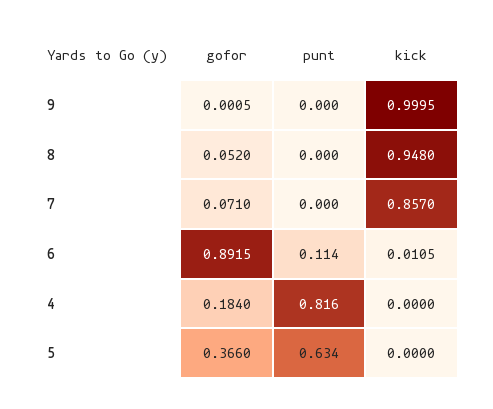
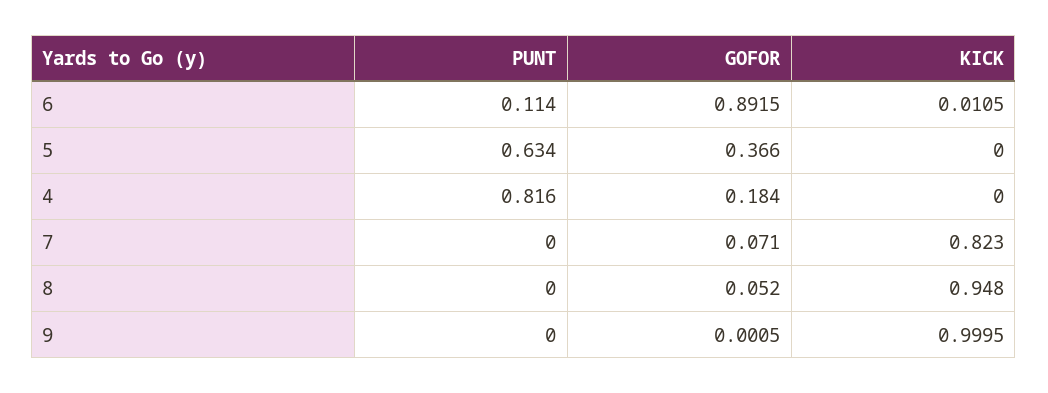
  {
    "gofor": {
      "9": 0.0005,
      "8": 0.052,
      "7": 0.071,
      "6": 0.8915,
      "4": 0.184,
      "5": 0.366
    },
    "punt": {
      "9": 0,
      "8": 0,
      "7": 0,
      "6": 0.114,
      "4": 0.816,
      "5": 0.634
    },
    "kick": {
      "9": 0.9995,
      "8": 0.948,
-     "7": 0.857,
+     "7": 0.823,
      "6": 0.0105,
      "4": 0,
      "5": 0
    }
  }

